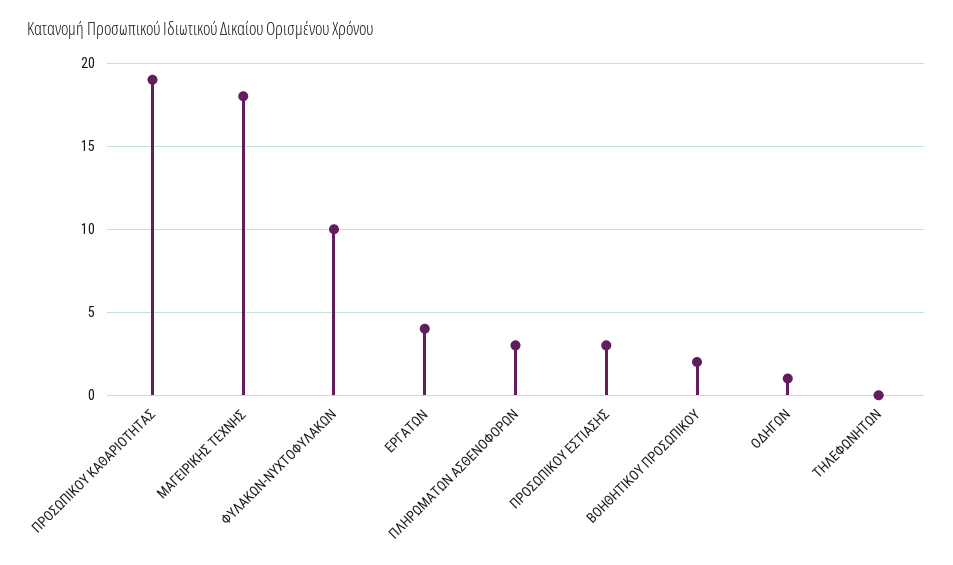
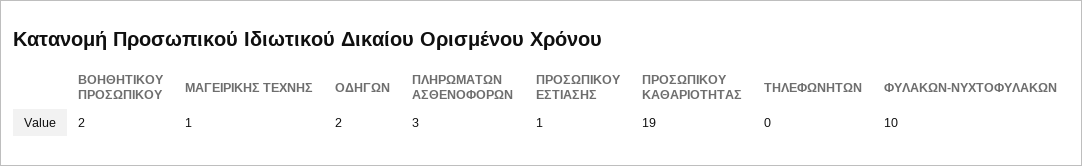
  {
    "ΠΡΟΣΩΠΙΚΟΥ ΚΑΘΑΡΙΟΤΗΤΑΣ": 19,
-   "ΜΑΓΕΙΡΙΚΗΣ ΤΕΧΝΗΣ": 18,
+   "ΜΑΓΕΙΡΙΚΗΣ ΤΕΧΝΗΣ": 1,
    "ΦΥΛΑΚΩΝ-ΝΥΧΤΟΦΥΛΑΚΩΝ": 10,
-   "ΕΡΓΑΤΩΝ": 4,
    "ΠΛΗΡΩΜΑΤΩΝ ΑΣΘΕΝΟΦΟΡΩΝ": 3,
-   "ΠΡΟΣΩΠΙΚΟΥ ΕΣΤΙΑΣΗΣ": 3,
+   "ΠΡΟΣΩΠΙΚΟΥ ΕΣΤΙΑΣΗΣ": 1,
    "ΒΟΗΘΗΤΙΚΟΥ ΠΡΟΣΩΠΙΚΟΥ": 2,
-   "ΟΔΗΓΩΝ": 1,
+   "ΟΔΗΓΩΝ": 2,
    "ΤΗΛΕΦΩΝΗΤΩΝ": 0
  }

